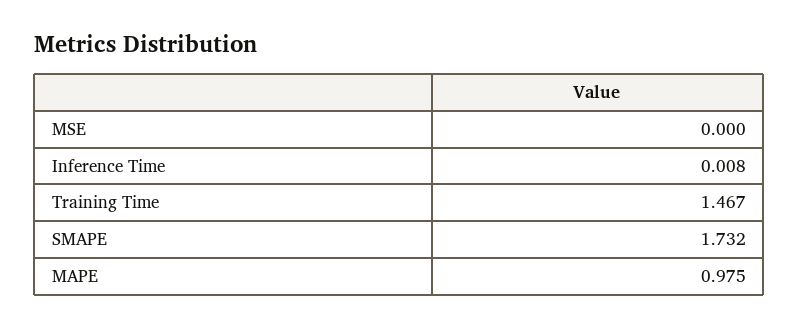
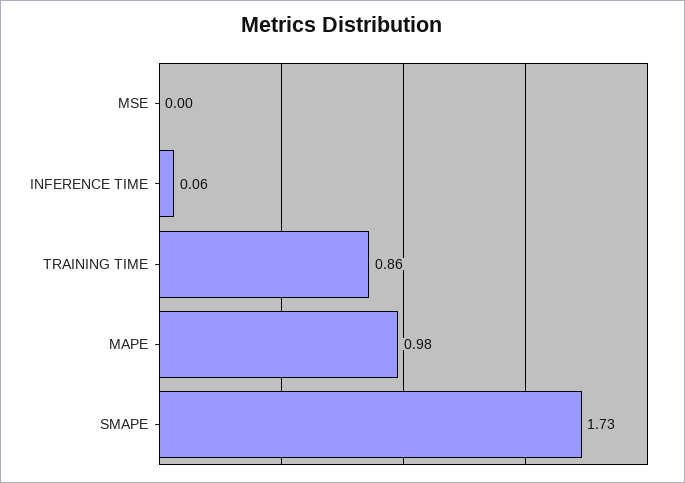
  {
    "MSE": 0,
-   "Inference Time": 0.008,
+   "Inference Time": 0.06,
-   "Training Time": 1.467,
+   "Training Time": 0.86,
    "SMAPE": 1.732,
    "MAPE": 0.975
  }

